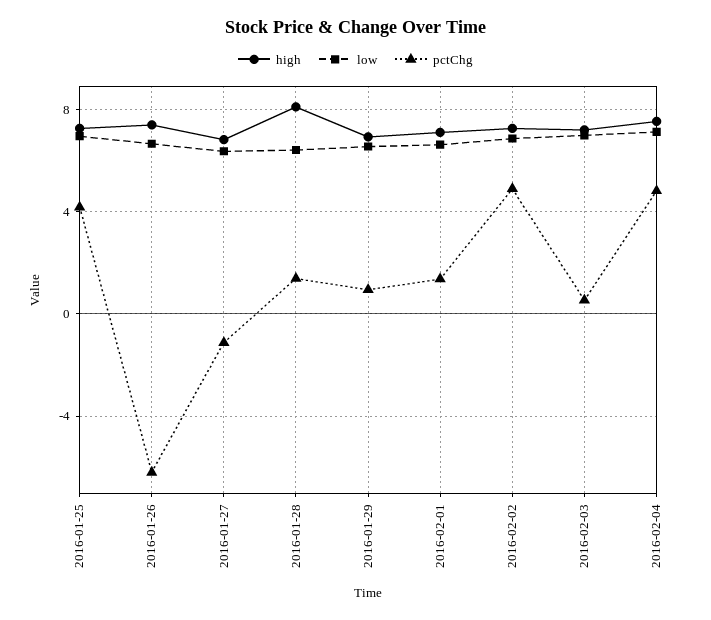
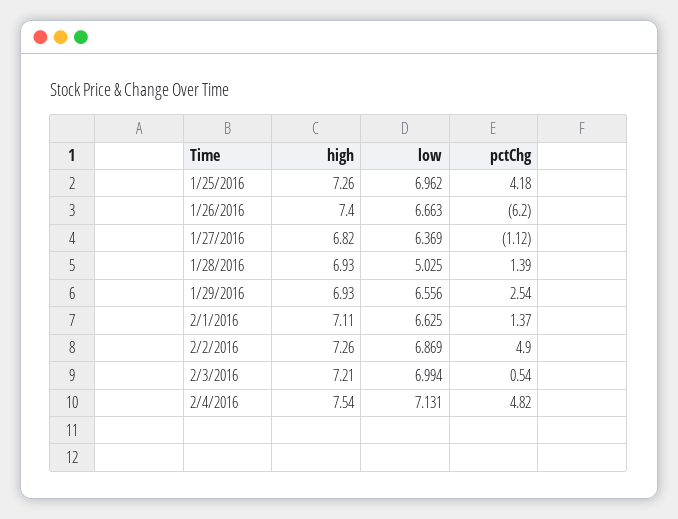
  {
    "high": {
      "2016-01-25": 7.26,
      "2016-01-26": 7.4,
      "2016-01-27": 6.82,
-     "2016-01-28": 8,
+     "2016-01-28": 6.93,
      "2016-01-29": 6.93,
      "2016-02-01": 7.11,
      "2016-02-02": 7.26,
      "2016-02-03": 7.21,
      "2016-02-04": 7.54
    },
    "low": {
      "2016-01-25": 6.962,
      "2016-01-26": 6.663,
      "2016-01-27": 6.369,
-     "2016-01-28": 6.5,
+     "2016-01-28": 5.025,
      "2016-01-29": 6.556,
      "2016-02-01": 6.625,
      "2016-02-02": 6.869,
      "2016-02-03": 6.994,
      "2016-02-04": 7.131
    },
    "pctChg": {
      "2016-01-25": 4.18,
      "2016-01-26": -6.2,
      "2016-01-27": -1.12,
      "2016-01-28": 1.39,
-     "2016-01-29": 1,
+     "2016-01-29": 2.54,
      "2016-02-01": 1.37,
      "2016-02-02": 4.9,
      "2016-02-03": 0.54,
      "2016-02-04": 4.82
    }
  }

